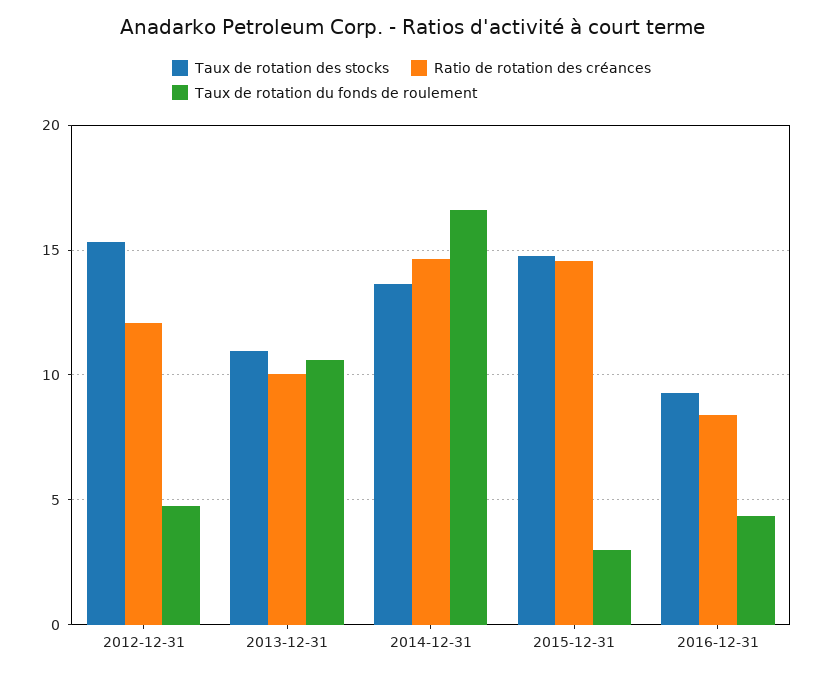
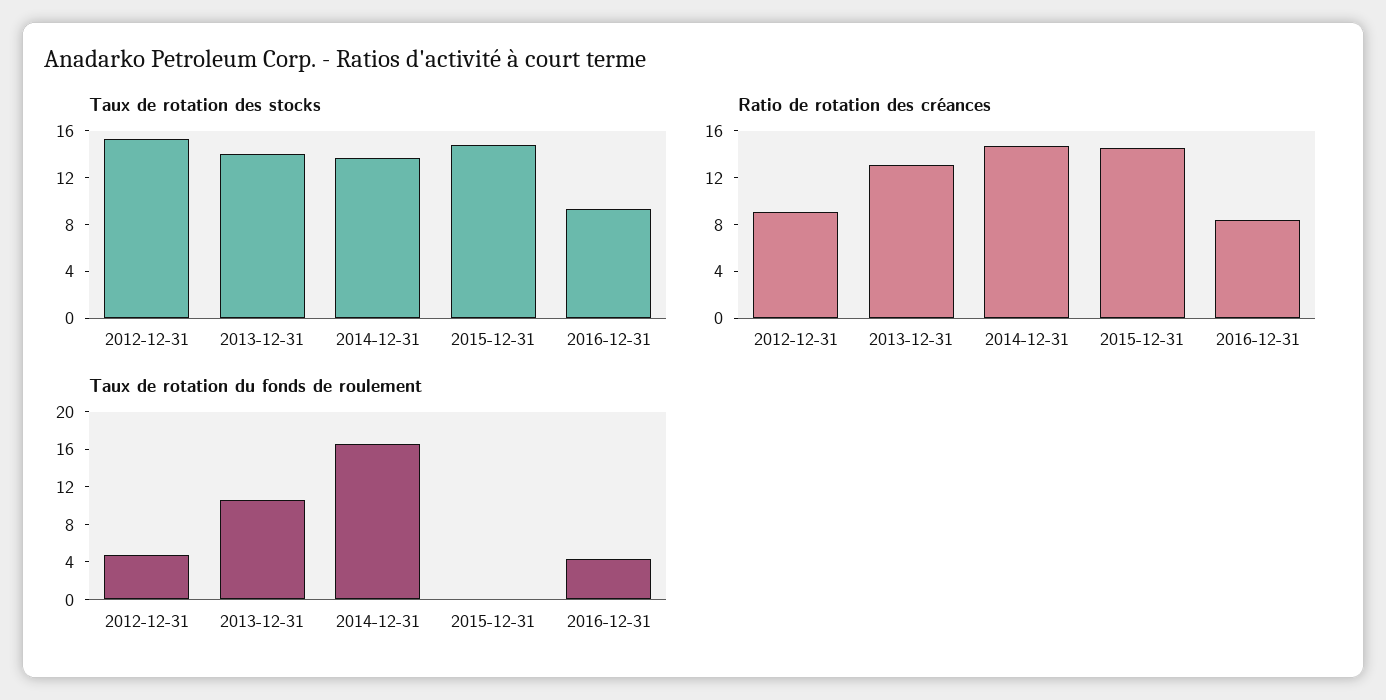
  {
    "Taux de rotation des stocks": {
      "2012-12-31": 15.5,
-     "2013-12-31": 11,
+     "2013-12-31": 14,
      "2014-12-31": 13.5,
      "2015-12-31": 15,
      "2016-12-31": 9.5
    },
    "Ratio de rotation des créances": {
-     "2012-12-31": 12,
+     "2012-12-31": 9,
-     "2013-12-31": 10,
+     "2013-12-31": 13,
      "2014-12-31": 14.5,
      "2015-12-31": 14.5,
      "2016-12-31": 8.5
    },
    "Taux de rotation du fonds de roulement": {
      "2012-12-31": 5,
      "2013-12-31": 10.5,
      "2014-12-31": 16.5,
-     "2015-12-31": 3,
+     "2015-12-31": 0,
      "2016-12-31": 4.5
    }
  }

